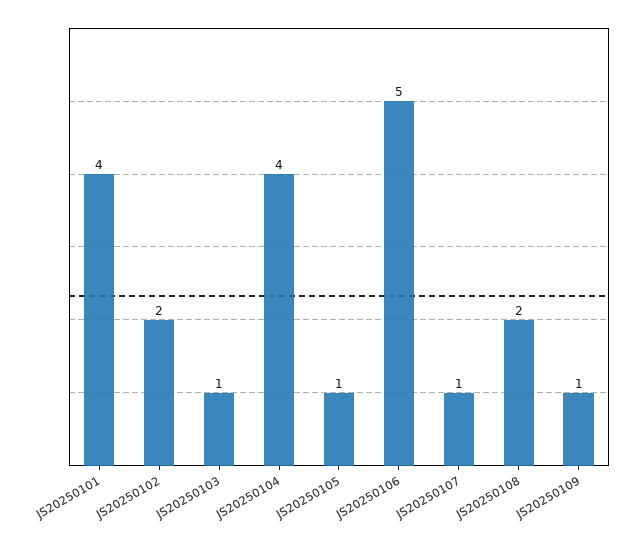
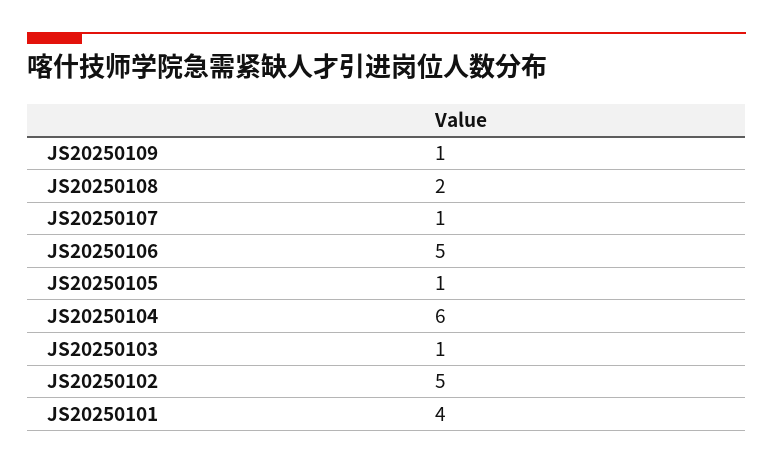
  {
    "JS20250101": 4,
-   "JS20250102": 2,
+   "JS20250102": 5,
    "JS20250103": 1,
-   "JS20250104": 4,
+   "JS20250104": 6,
    "JS20250105": 1,
    "JS20250106": 5,
    "JS20250107": 1,
    "JS20250108": 2,
    "JS20250109": 1
  }

